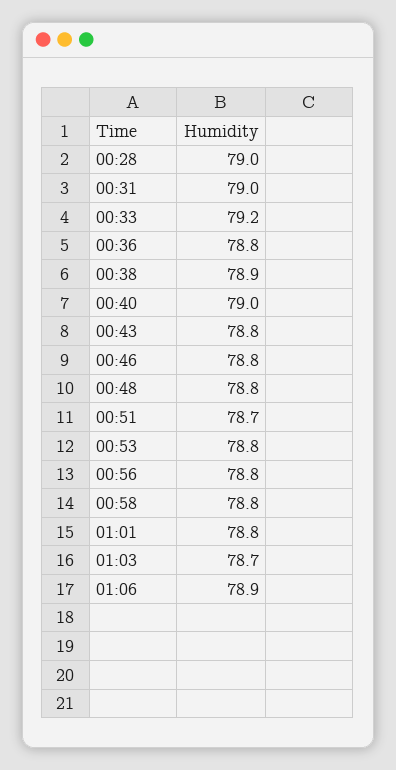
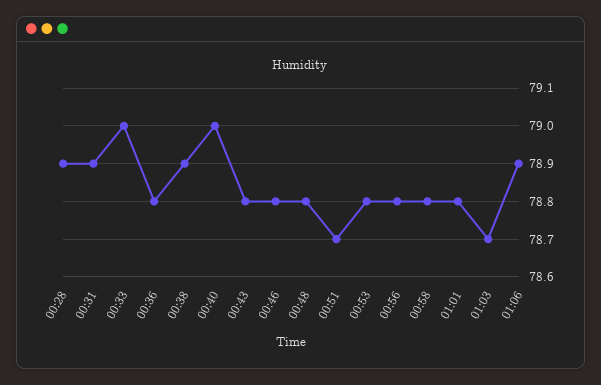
  {
-   "00:28": 79,
+   "00:28": 78.9,
-   "00:31": 79,
+   "00:31": 78.9,
-   "00:33": 79.2,
+   "00:33": 79,
    "00:36": 78.8,
    "00:38": 78.9,
    "00:40": 79,
    "00:43": 78.8,
    "00:46": 78.8,
    "00:48": 78.8,
    "00:51": 78.7,
    "00:53": 78.8,
    "00:56": 78.8,
    "00:58": 78.8,
    "01:01": 78.8,
    "01:03": 78.7,
    "01:06": 78.9
  }

